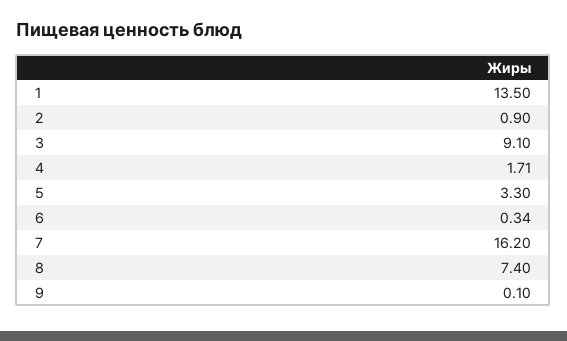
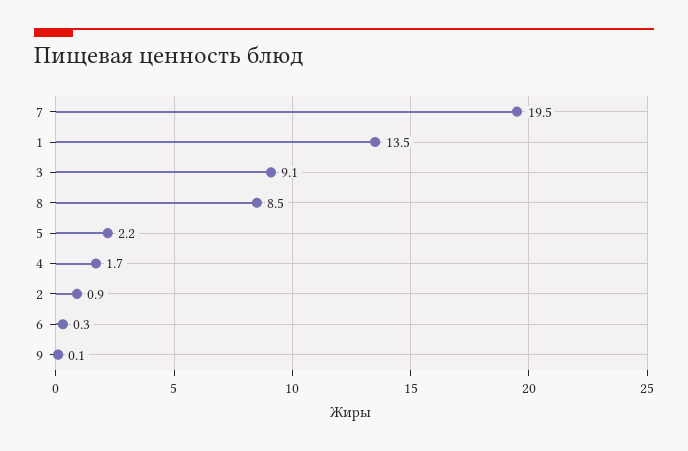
  {
    "1": 13.5,
    "2": 0.9,
    "3": 9.1,
    "4": 1.71,
-   "5": 3.3,
+   "5": 2.2,
    "6": 0.34,
-   "7": 16.2,
+   "7": 19.5,
-   "8": 7.4,
+   "8": 8.5,
    "9": 0.1
  }

